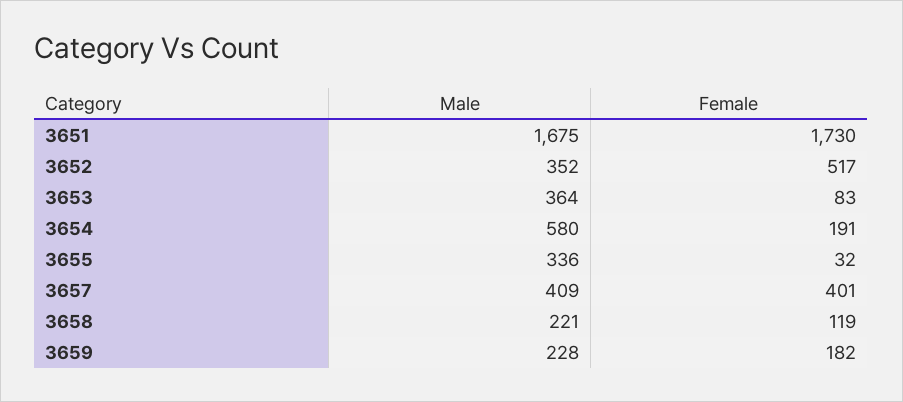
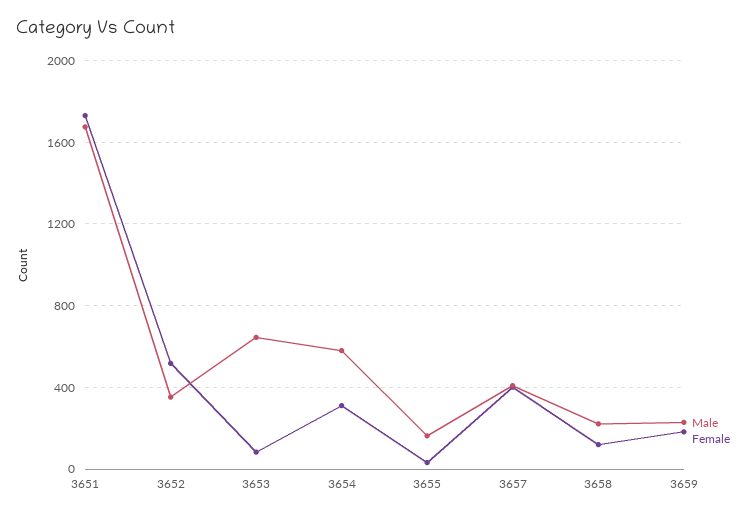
  {
    "Male": {
      "3651": 1675,
      "3652": 352,
-     "3653": 364,
+     "3653": 650,
      "3654": 580,
-     "3655": 336,
+     "3655": 150,
      "3657": 409,
      "3658": 221,
      "3659": 228
    },
    "Female": {
      "3651": 1730,
      "3652": 517,
      "3653": 83,
-     "3654": 191,
+     "3654": 300,
      "3655": 32,
      "3657": 401,
      "3658": 119,
      "3659": 182
    }
  }

